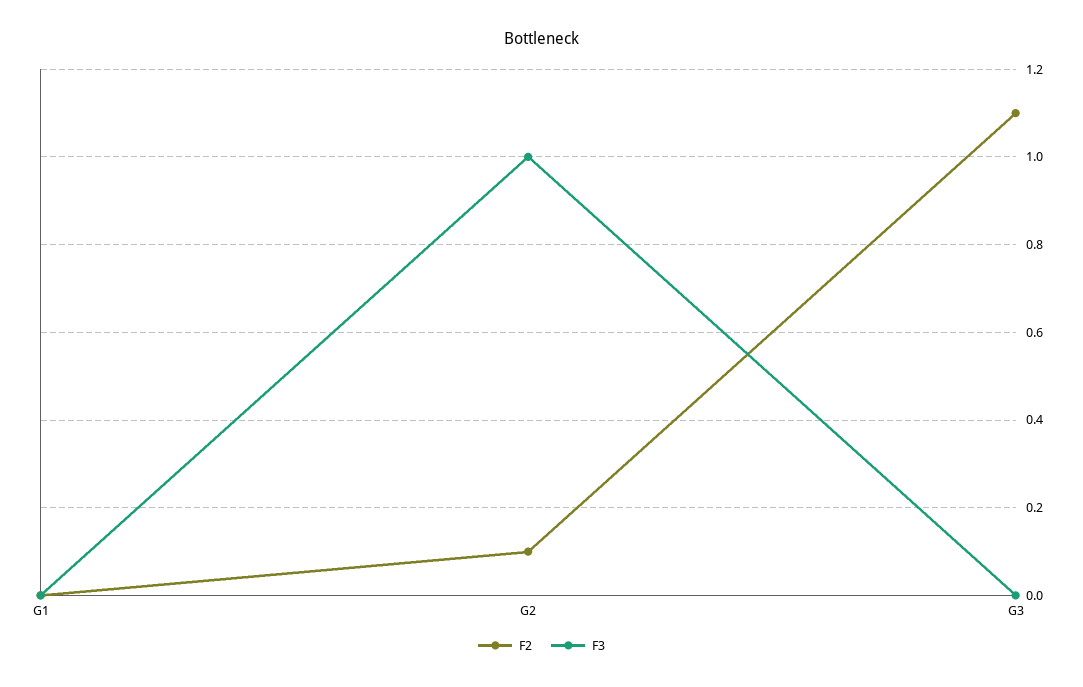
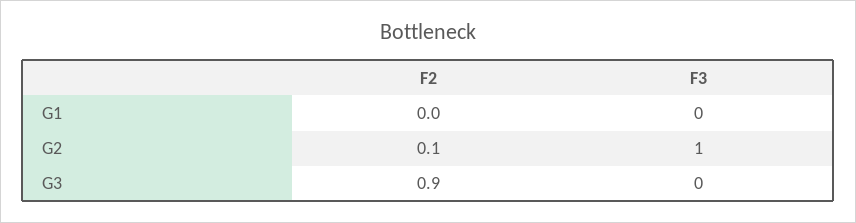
  {
    "F2": {
      "G1": 0,
      "G2": 0.1,
-     "G3": 1.1
+     "G3": 0.9
    },
    "F3": {
      "G1": 0,
      "G2": 1,
      "G3": 0
    }
  }

